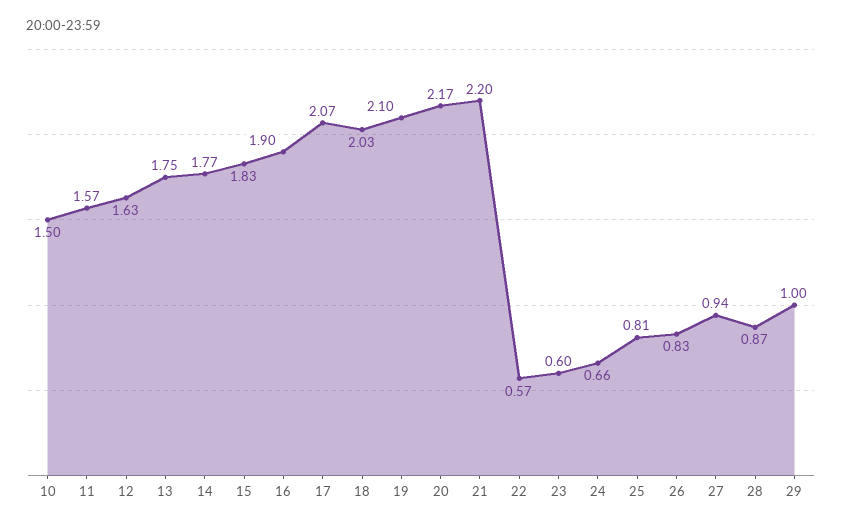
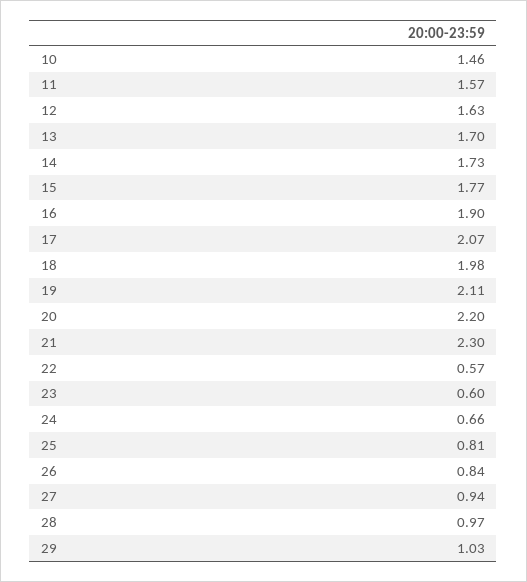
  {
-   "10": 1.5,
+   "10": 1.46,
    "11": 1.57,
    "12": 1.63,
-   "13": 1.75,
+   "13": 1.7,
-   "14": 1.77,
+   "14": 1.73,
-   "15": 1.83,
+   "15": 1.77,
    "16": 1.9,
    "17": 2.07,
-   "18": 2.03,
+   "18": 1.98,
-   "19": 2.1,
+   "19": 2.11,
-   "20": 2.17,
+   "20": 2.2,
-   "21": 2.2,
+   "21": 2.3,
    "22": 0.57,
    "23": 0.6,
    "24": 0.66,
    "25": 0.81,
-   "26": 0.83,
+   "26": 0.84,
    "27": 0.94,
-   "28": 0.87,
+   "28": 0.97,
-   "29": 1
+   "29": 1.03
  }

